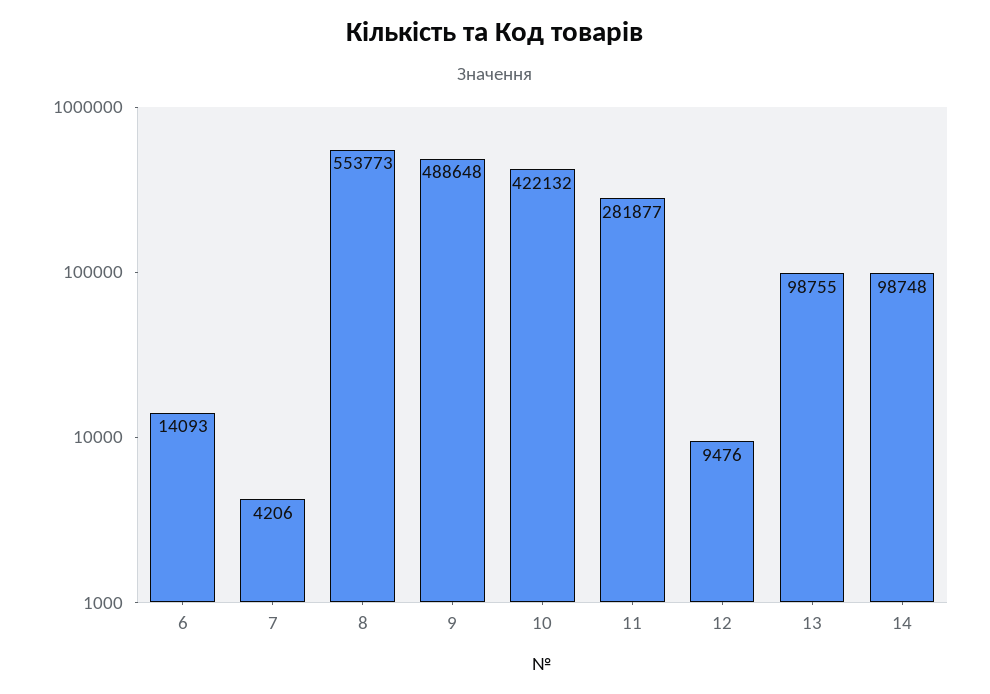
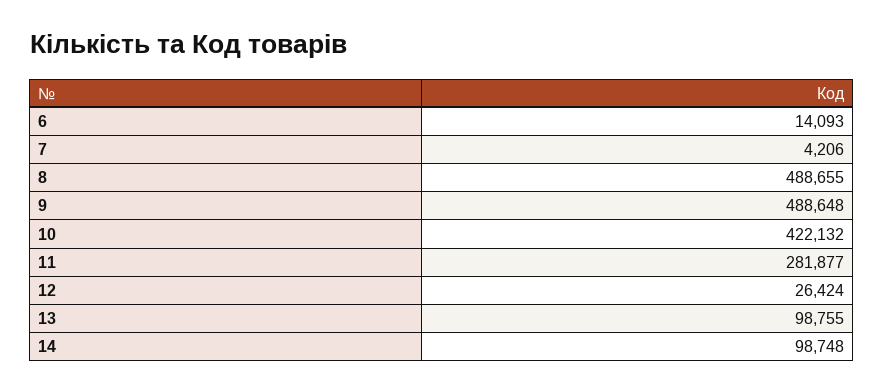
  {
    "6": 14093,
    "7": 4206,
-   "8": 553773,
+   "8": 488655,
    "9": 488648,
    "10": 422132,
    "11": 281877,
-   "12": 9476,
+   "12": 26424,
    "13": 98755,
    "14": 98748
  }

